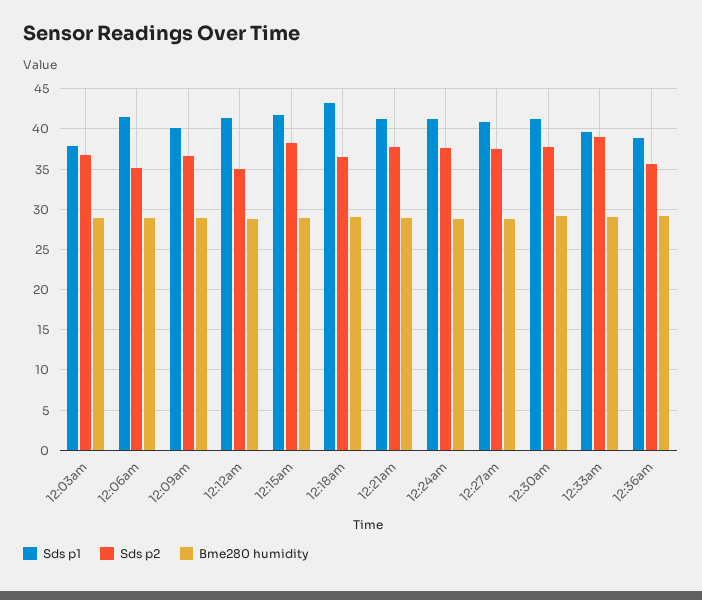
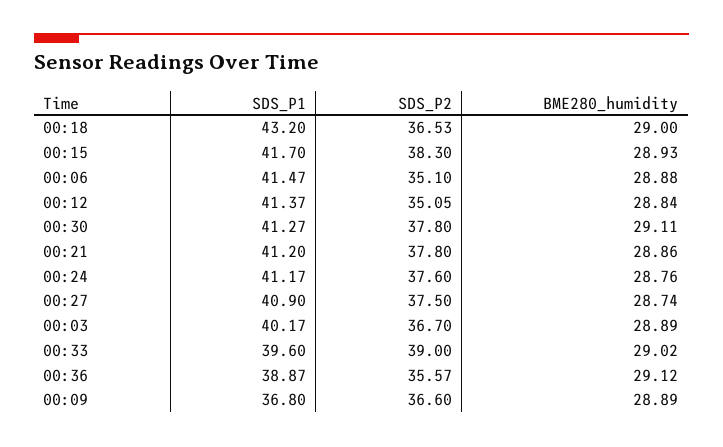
  {
    "Sds p1": {
-     "12:03am": 38,
+     "12:03am": 40.17,
      "12:06am": 41.47,
-     "12:09am": 40,
+     "12:09am": 36.8,
      "12:12am": 41.37,
      "12:15am": 41.7,
      "12:18am": 43.2,
      "12:21am": 41.2,
      "12:24am": 41.17,
      "12:27am": 40.9,
      "12:30am": 41.27,
      "12:33am": 39.6,
      "12:36am": 38.87
    },
    "Sds p2": {
      "12:03am": 36.7,
      "12:06am": 35.1,
      "12:09am": 36.6,
      "12:12am": 35.05,
      "12:15am": 38.3,
      "12:18am": 36.53,
      "12:21am": 37.8,
      "12:24am": 37.6,
      "12:27am": 37.5,
      "12:30am": 37.8,
      "12:33am": 39,
      "12:36am": 35.57
    },
    "Bme280 humidity": {
      "12:03am": 28.89,
      "12:06am": 28.88,
      "12:09am": 28.89,
      "12:12am": 28.84,
      "12:15am": 28.93,
      "12:18am": 29,
      "12:21am": 28.86,
      "12:24am": 28.76,
      "12:27am": 28.74,
      "12:30am": 29.11,
      "12:33am": 29.02,
      "12:36am": 29.12
    }
  }

